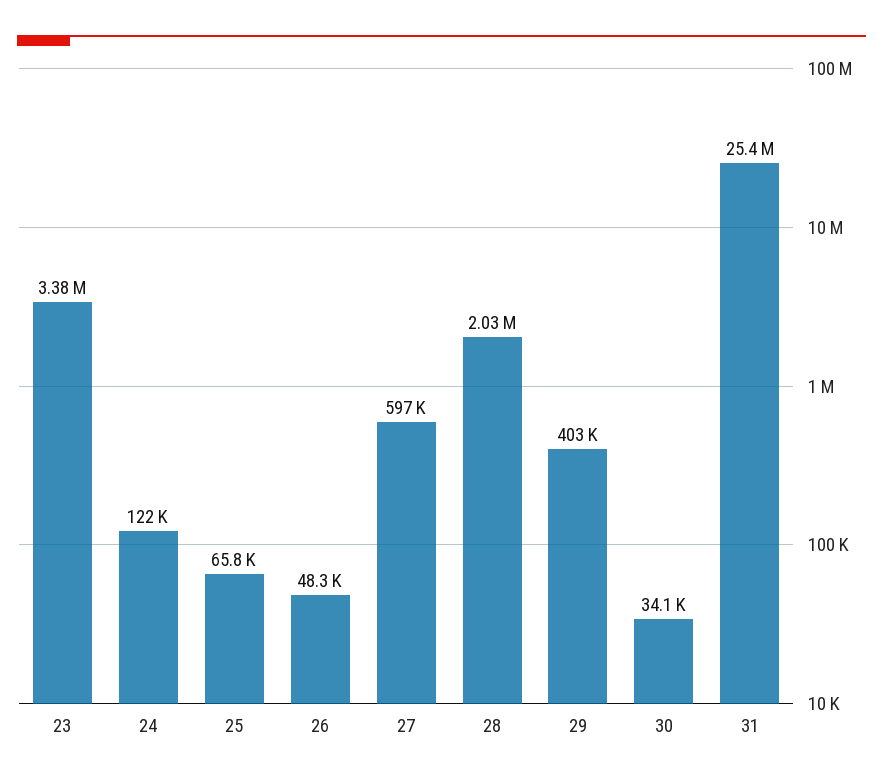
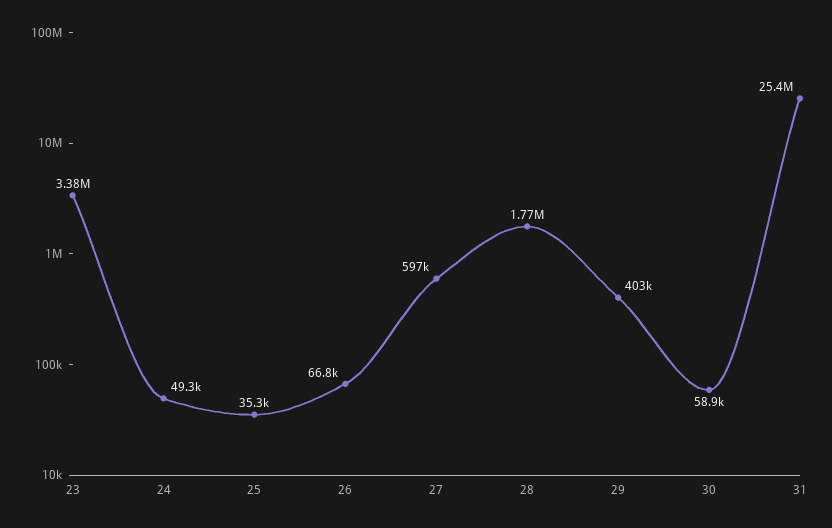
  {
    "23": 3380000,
-   "24": 122000,
+   "24": 49300,
-   "25": 65800,
+   "25": 35300,
-   "26": 48300,
+   "26": 66800,
    "27": 597000,
-   "28": 2030000,
+   "28": 1770000,
    "29": 403000,
-   "30": 34100,
+   "30": 58900,
    "31": 25400000
  }

